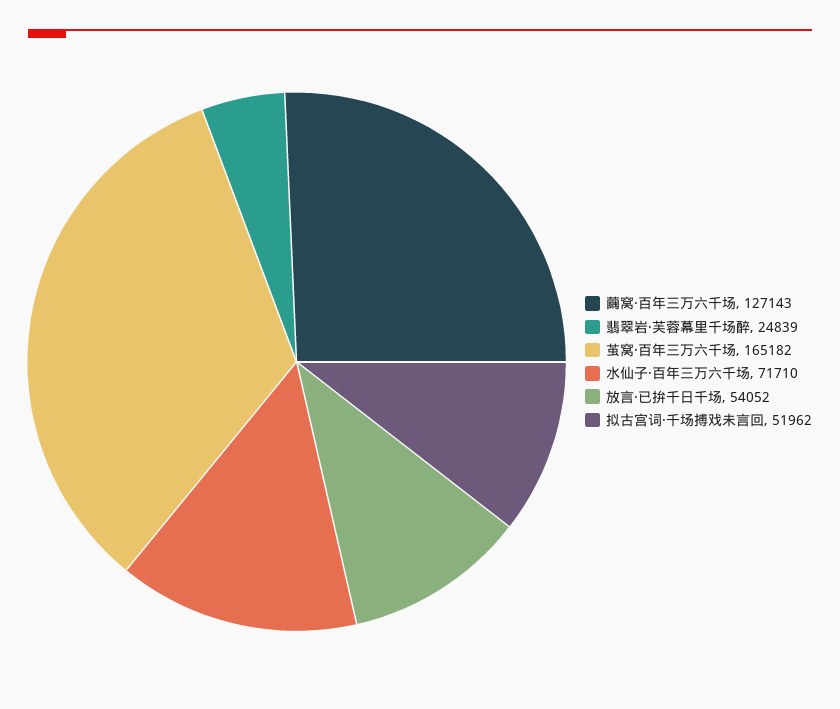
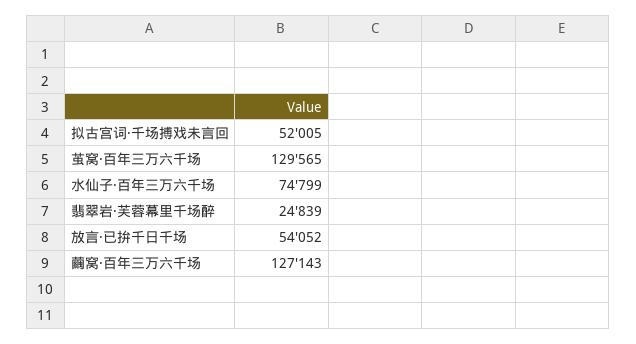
  {
    "繭窝·百年三万六千场": 127143,
    "翡翠岩·芙蓉幕里千场醉": 24839,
-   "茧窝·百年三万六千场": 165182,
+   "茧窝·百年三万六千场": 129565,
-   "水仙子·百年三万六千场": 71710,
+   "水仙子·百年三万六千场": 74799,
    "放言·已拚千日千场": 54052,
-   "拟古宫词·千场搏戏未言回": 51962
+   "拟古宫词·千场搏戏未言回": 52005
  }

